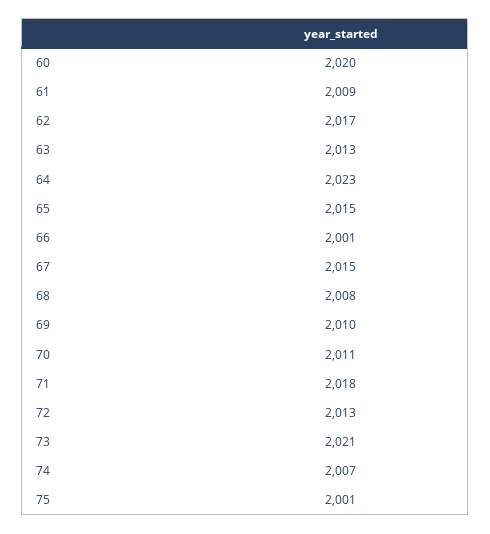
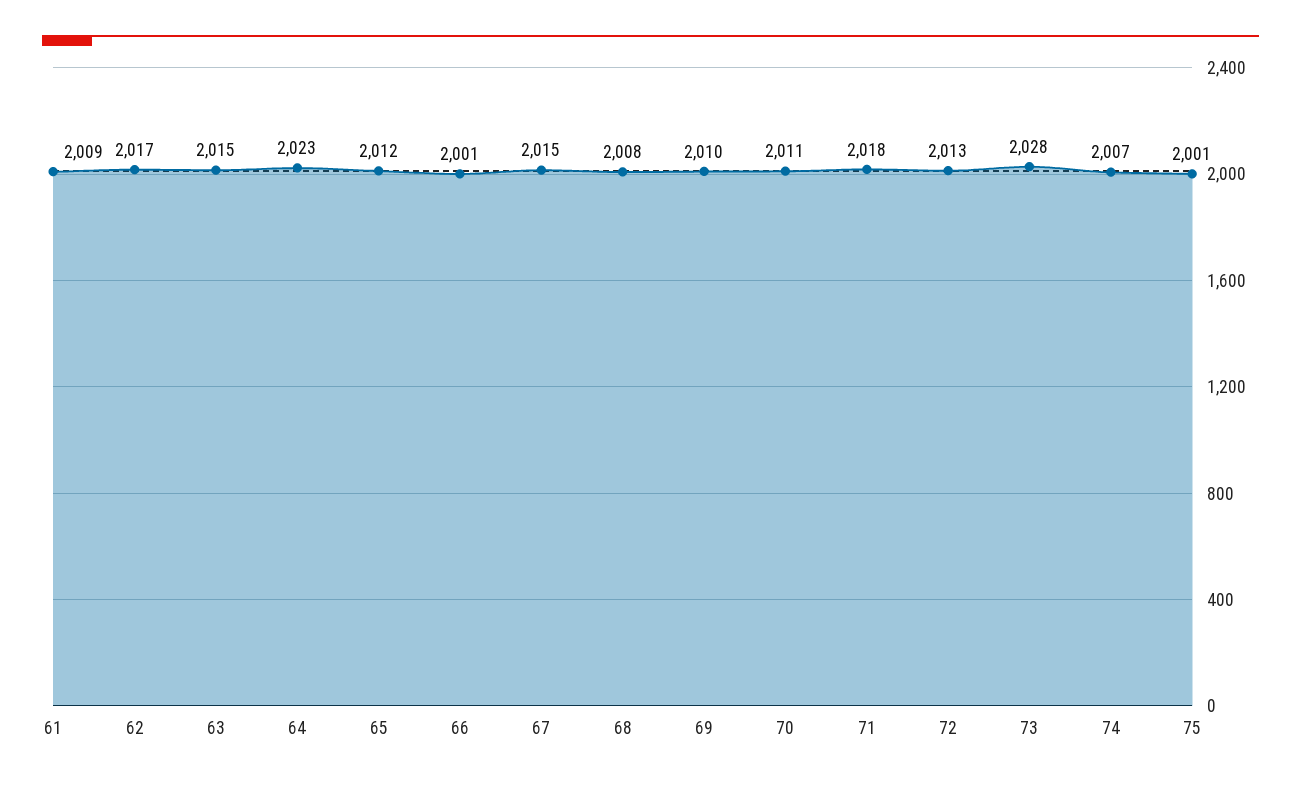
  {
-   "60": 2020,
    "61": 2009,
    "62": 2017,
-   "63": 2013,
+   "63": 2015,
    "64": 2023,
-   "65": 2015,
+   "65": 2012,
    "66": 2001,
    "67": 2015,
    "68": 2008,
    "69": 2010,
    "70": 2011,
    "71": 2018,
    "72": 2013,
-   "73": 2021,
+   "73": 2028,
    "74": 2007,
    "75": 2001
  }

